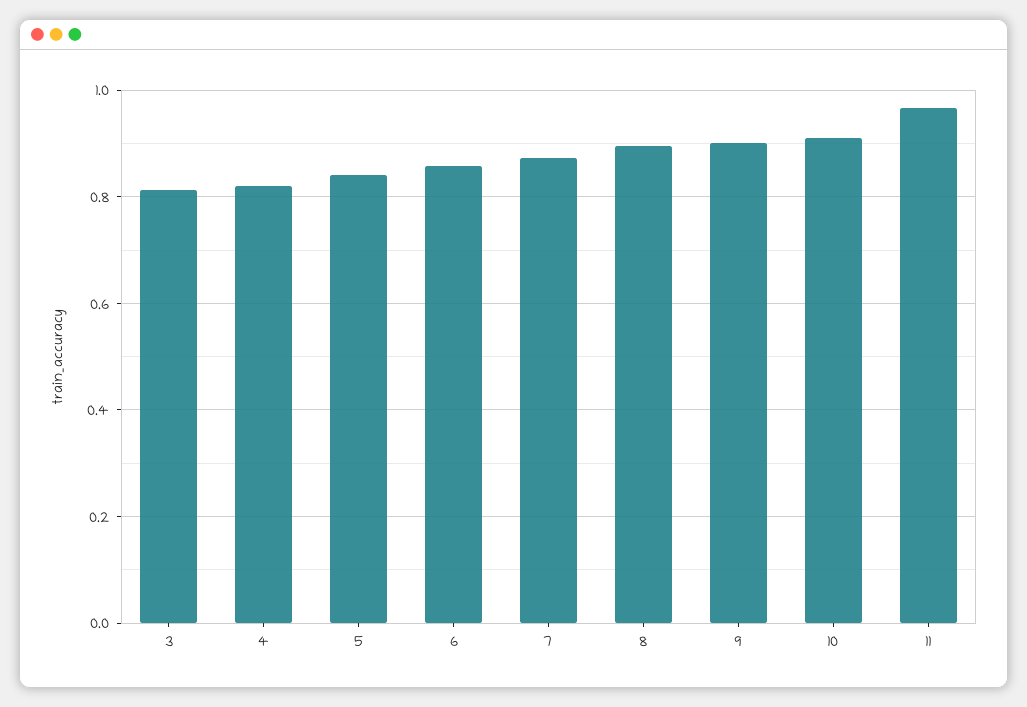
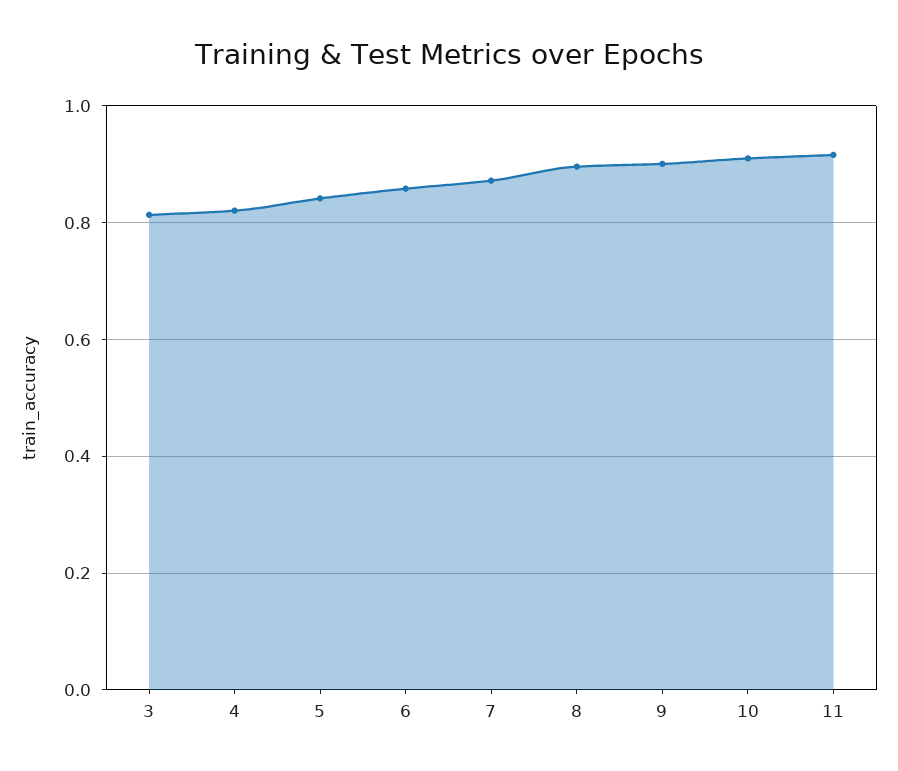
  {
    "3": 0.82,
    "4": 0.82,
    "5": 0.84,
    "6": 0.86,
    "7": 0.88,
    "8": 0.9,
    "9": 0.9,
    "10": 0.92,
-   "11": 0.96
+   "11": 0.92
  }

